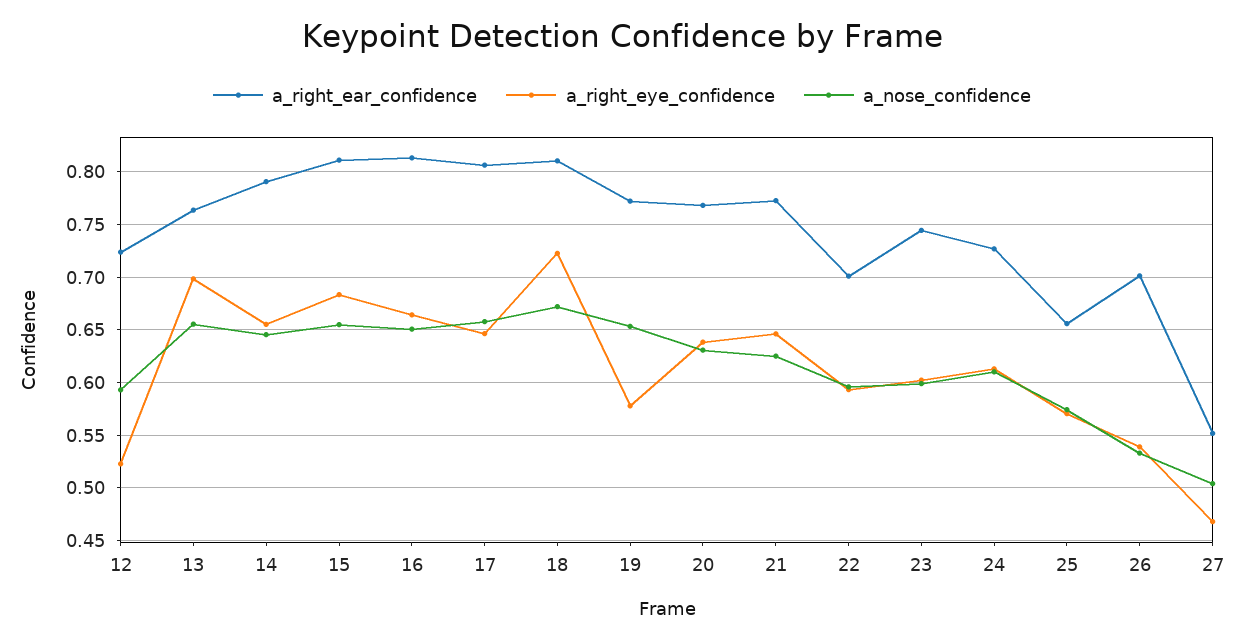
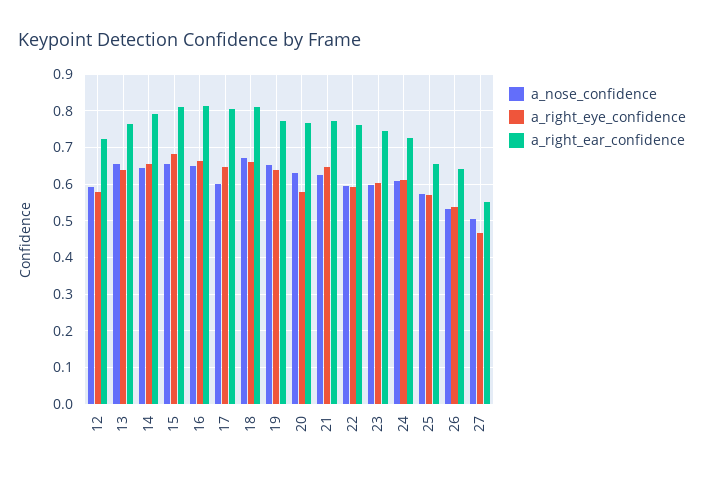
  {
    "a_right_ear_confidence": {
      "12": 0.72,
      "13": 0.76,
      "14": 0.79,
      "15": 0.81,
      "16": 0.81,
      "17": 0.81,
      "18": 0.81,
      "19": 0.77,
      "20": 0.77,
      "21": 0.77,
-     "22": 0.7,
+     "22": 0.76,
      "23": 0.74,
      "24": 0.73,
      "25": 0.66,
-     "26": 0.7,
+     "26": 0.64,
      "27": 0.55
    },
    "a_right_eye_confidence": {
-     "12": 0.52,
+     "12": 0.58,
-     "13": 0.7,
+     "13": 0.64,
      "14": 0.66,
      "15": 0.68,
      "16": 0.66,
      "17": 0.65,
-     "18": 0.72,
+     "18": 0.66,
-     "19": 0.58,
+     "19": 0.64,
-     "20": 0.64,
+     "20": 0.58,
      "21": 0.65,
      "22": 0.59,
      "23": 0.6,
      "24": 0.61,
      "25": 0.57,
      "26": 0.54,
      "27": 0.47
    },
    "a_nose_confidence": {
      "12": 0.59,
      "13": 0.66,
      "14": 0.65,
      "15": 0.65,
      "16": 0.65,
-     "17": 0.66,
+     "17": 0.6,
      "18": 0.67,
      "19": 0.65,
      "20": 0.63,
      "21": 0.63,
      "22": 0.6,
      "23": 0.6,
      "24": 0.61,
      "25": 0.57,
      "26": 0.53,
      "27": 0.5
    }
  }

